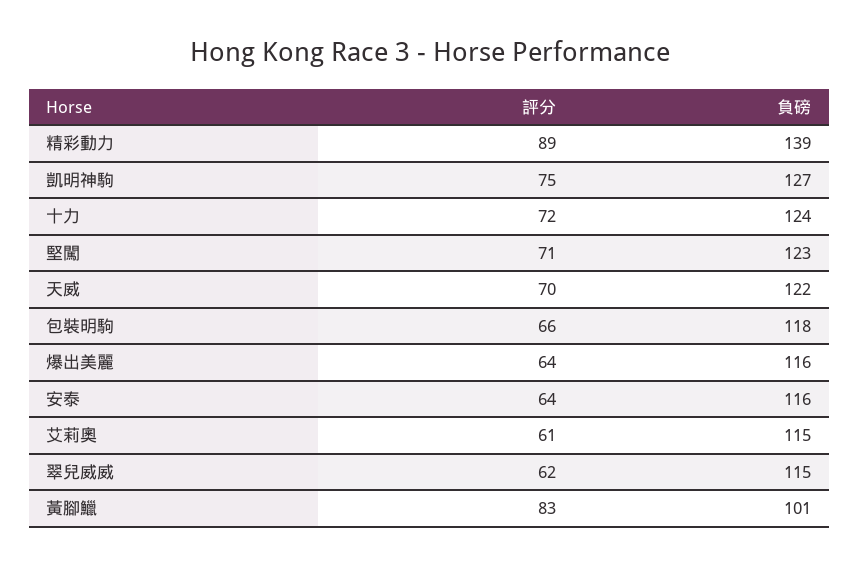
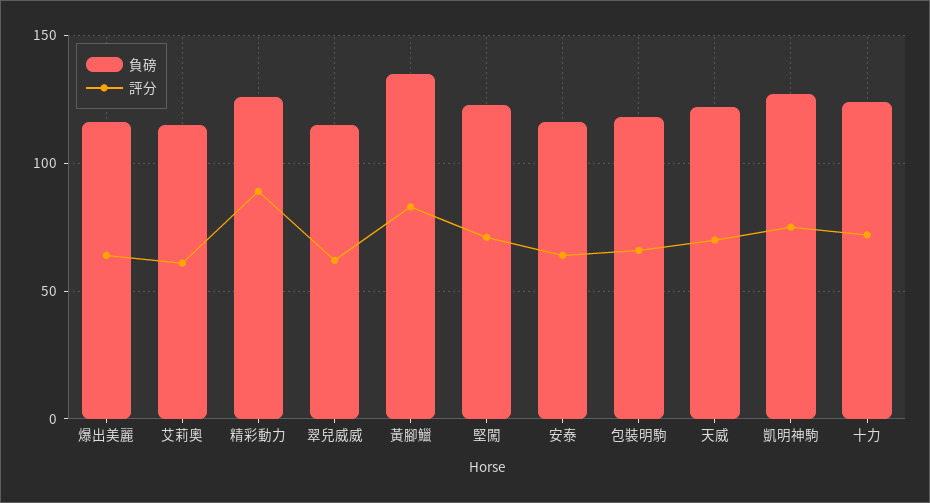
  {
    "評分": {
      "精彩動力": 89,
      "凱明神駒": 75,
      "十力": 72,
      "堅闖": 71,
      "天威": 70,
      "包裝明駒": 66,
      "爆出美麗": 64,
      "安泰": 64,
      "艾莉奧": 61,
      "翠兒威威": 62,
      "黃腳鱲": 83
    },
    "負磅": {
-     "精彩動力": 139,
+     "精彩動力": 125,
      "凱明神駒": 127,
      "十力": 124,
      "堅闖": 123,
      "天威": 122,
      "包裝明駒": 118,
      "爆出美麗": 116,
      "安泰": 116,
      "艾莉奧": 115,
      "翠兒威威": 115,
-     "黃腳鱲": 101
+     "黃腳鱲": 135
    }
  }

